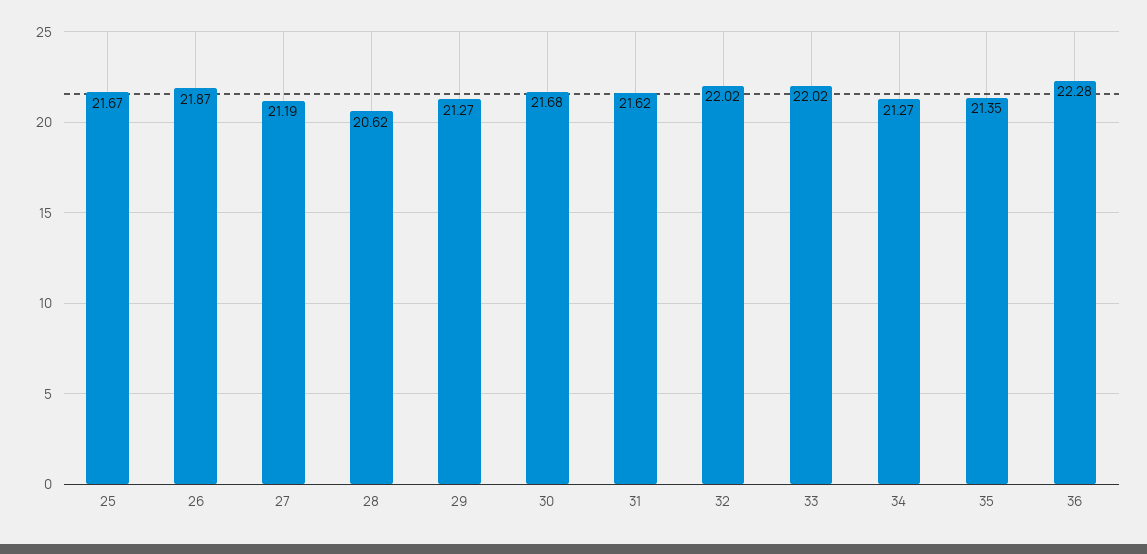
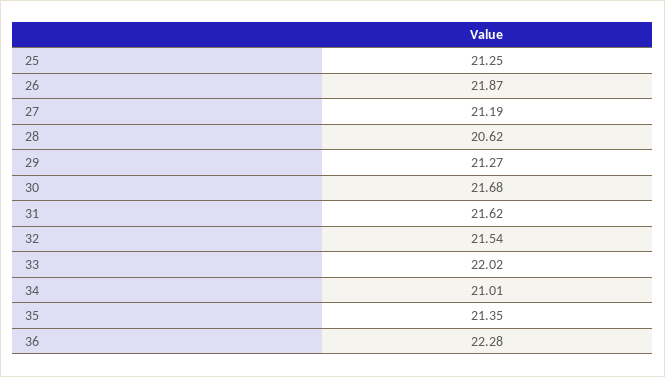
  {
-   "25": 21.67,
+   "25": 21.25,
    "26": 21.87,
    "27": 21.19,
    "28": 20.62,
    "29": 21.27,
    "30": 21.68,
    "31": 21.62,
-   "32": 22.02,
+   "32": 21.54,
    "33": 22.02,
-   "34": 21.27,
+   "34": 21.01,
    "35": 21.35,
    "36": 22.28
  }

